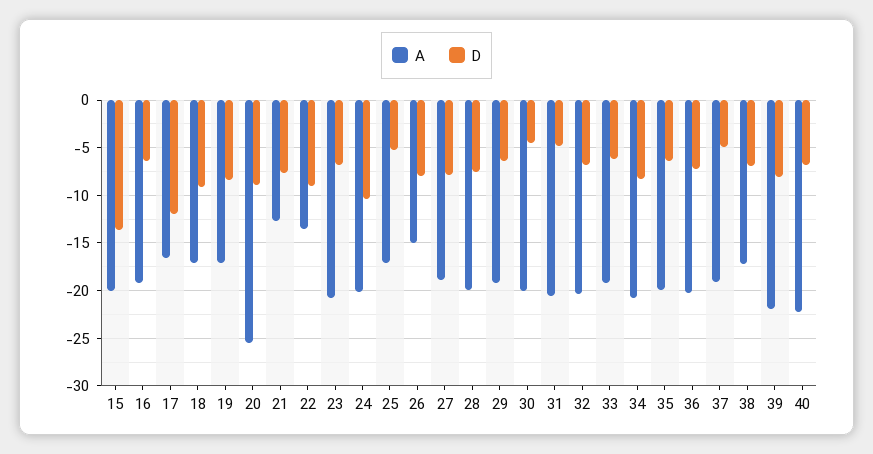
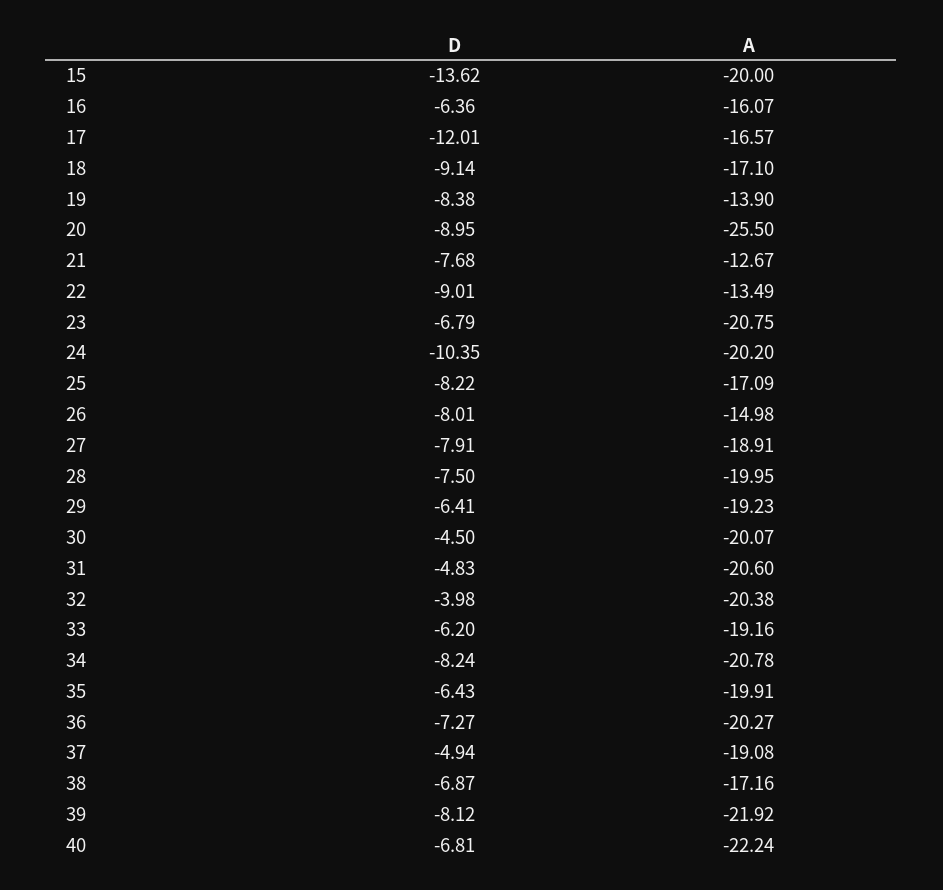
  {
    "A": {
      "15": -20,
-     "16": -19,
+     "16": -16.07,
      "17": -16.57,
      "18": -17.1,
-     "19": -17,
+     "19": -13.9,
      "20": -25.5,
      "21": -12.67,
      "22": -13.49,
      "23": -20.75,
      "24": -20.2,
      "25": -17.09,
      "26": -14.98,
      "27": -18.91,
      "28": -19.95,
      "29": -19.23,
      "30": -20.07,
      "31": -20.6,
      "32": -20.38,
      "33": -19.16,
      "34": -20.78,
      "35": -19.91,
      "36": -20.27,
      "37": -19.08,
      "38": -17.16,
      "39": -21.92,
      "40": -22.24
    },
    "D": {
      "15": -13.62,
      "16": -6.36,
      "17": -12.01,
      "18": -9.14,
      "19": -8.38,
      "20": -8.95,
      "21": -7.68,
      "22": -9.01,
      "23": -6.79,
      "24": -10.35,
-     "25": -5,
+     "25": -8.22,
      "26": -8.01,
      "27": -7.91,
      "28": -7.5,
      "29": -6.41,
      "30": -4.5,
      "31": -4.83,
-     "32": -7,
+     "32": -3.98,
      "33": -6.2,
      "34": -8.24,
      "35": -6.43,
      "36": -7.27,
      "37": -4.94,
      "38": -6.87,
      "39": -8.12,
      "40": -6.81
    }
  }

